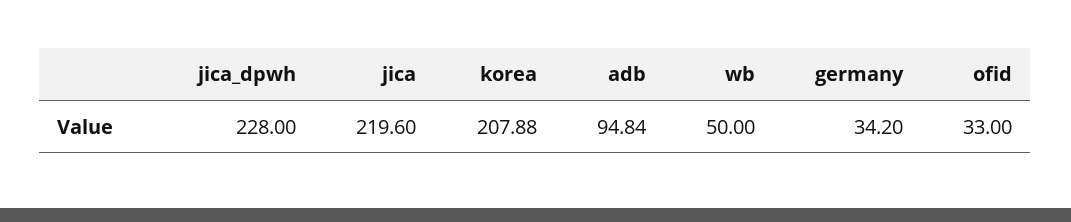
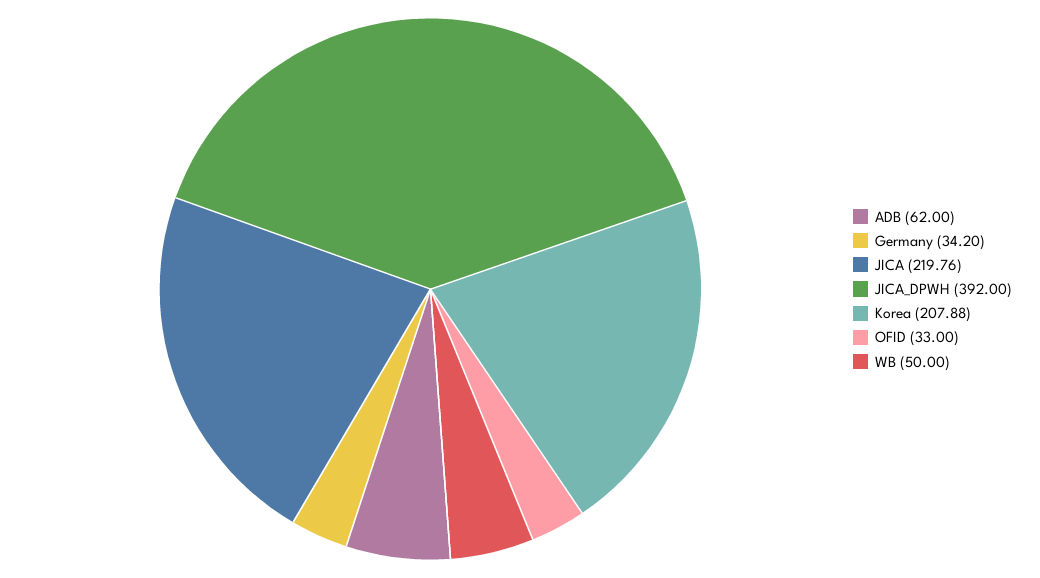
  {
-   "jica_dpwh": 228,
+   "jica_dpwh": 392,
-   "jica": 219.6,
+   "jica": 219.76,
    "korea": 207.88,
-   "adb": 94.84,
+   "adb": 62,
    "wb": 50,
    "germany": 34.2,
    "ofid": 33
  }

